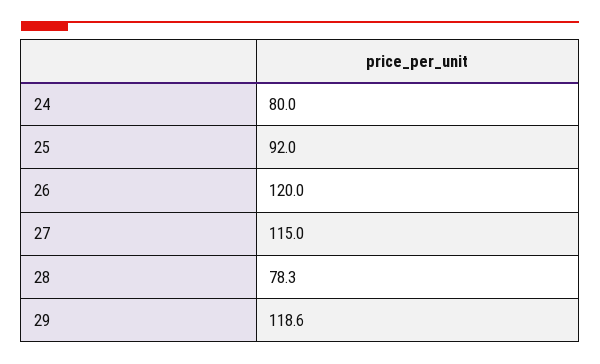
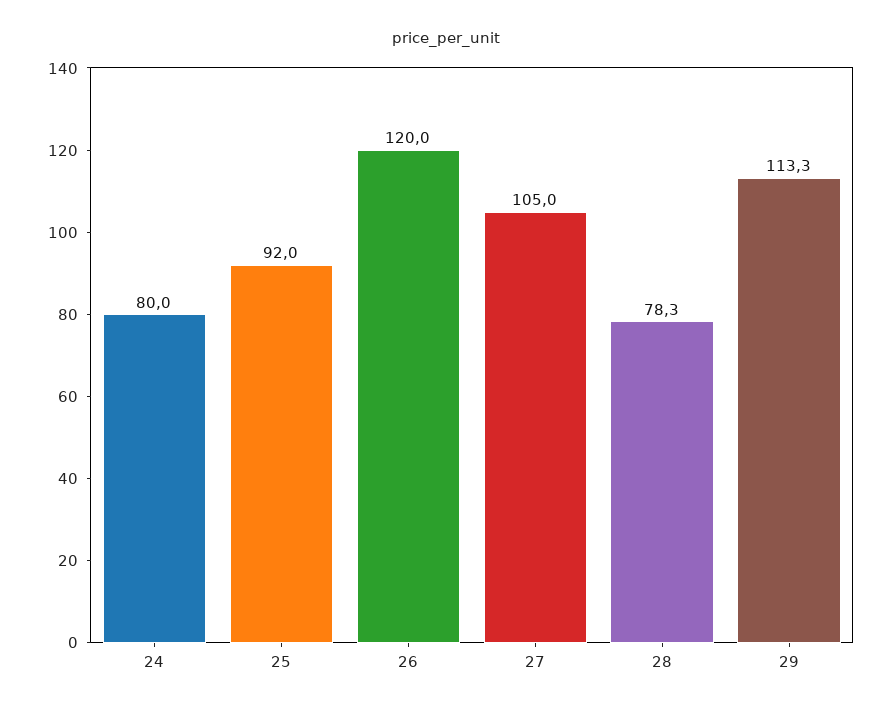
  {
    "24": 80,
    "25": 92,
    "26": 120,
-   "27": 115,
+   "27": 105,
    "28": 78.3,
-   "29": 118.6
+   "29": 113.3
  }

